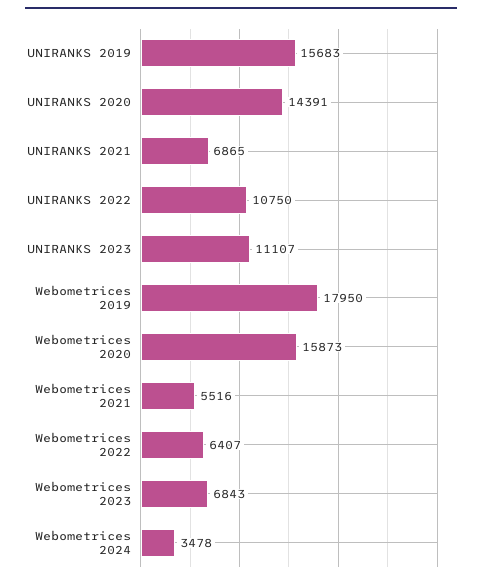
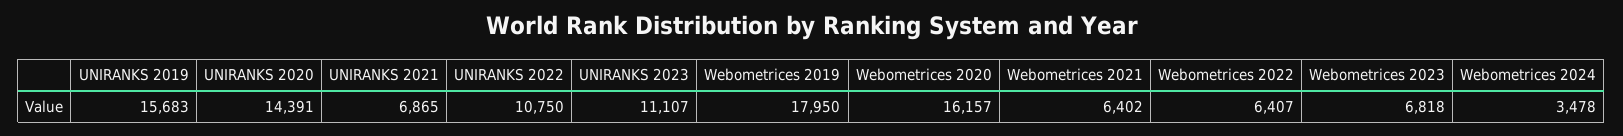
  {
    "UNIRANKS 2019": 15683,
    "UNIRANKS 2020": 14391,
    "UNIRANKS 2021": 6865,
    "UNIRANKS 2022": 10750,
    "UNIRANKS 2023": 11107,
    "Webometrices 2019": 17950,
-   "Webometrices 2020": 15873,
+   "Webometrices 2020": 16157,
-   "Webometrices 2021": 5516,
+   "Webometrices 2021": 6402,
    "Webometrices 2022": 6407,
-   "Webometrices 2023": 6843,
+   "Webometrices 2023": 6818,
    "Webometrices 2024": 3478
  }

